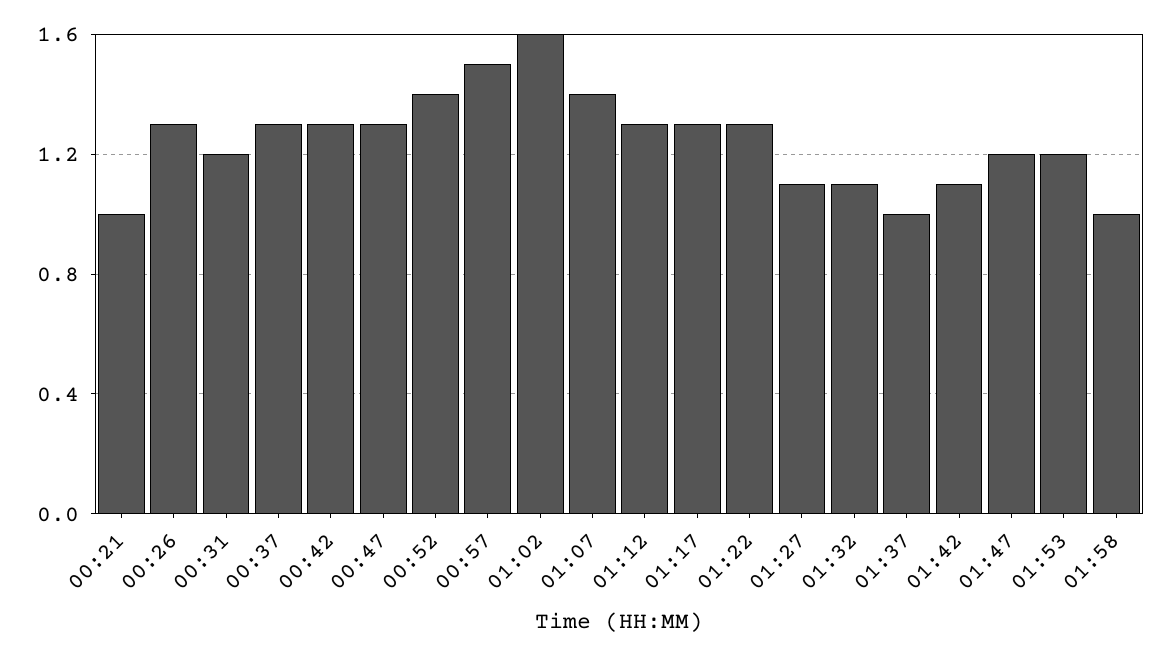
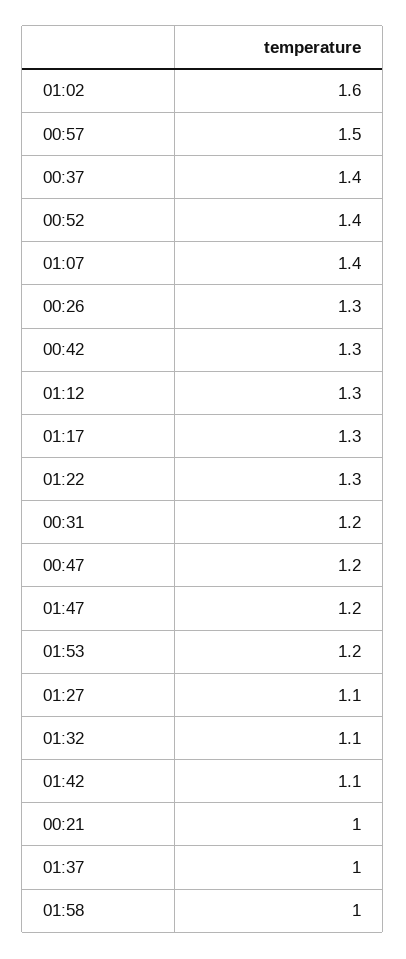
  {
    "00:21": 1,
    "00:26": 1.3,
    "00:31": 1.2,
-   "00:37": 1.3,
+   "00:37": 1.4,
    "00:42": 1.3,
-   "00:47": 1.3,
+   "00:47": 1.2,
    "00:52": 1.4,
    "00:57": 1.5,
    "01:02": 1.6,
    "01:07": 1.4,
    "01:12": 1.3,
    "01:17": 1.3,
    "01:22": 1.3,
    "01:27": 1.1,
    "01:32": 1.1,
    "01:37": 1,
    "01:42": 1.1,
    "01:47": 1.2,
    "01:53": 1.2,
    "01:58": 1
  }

